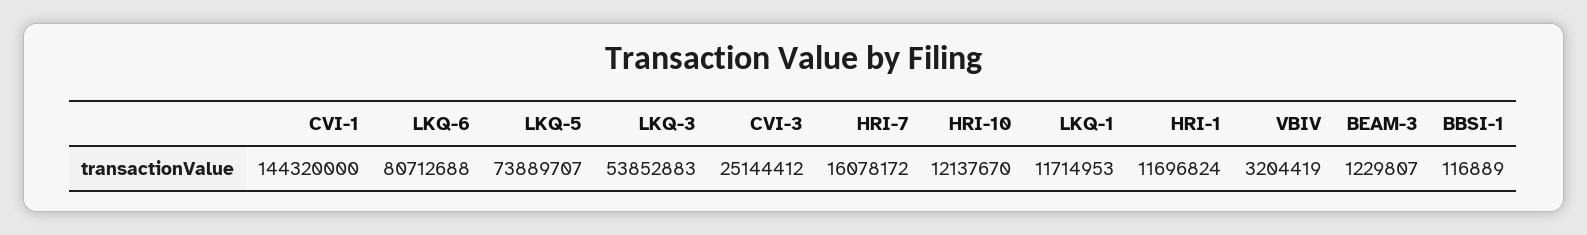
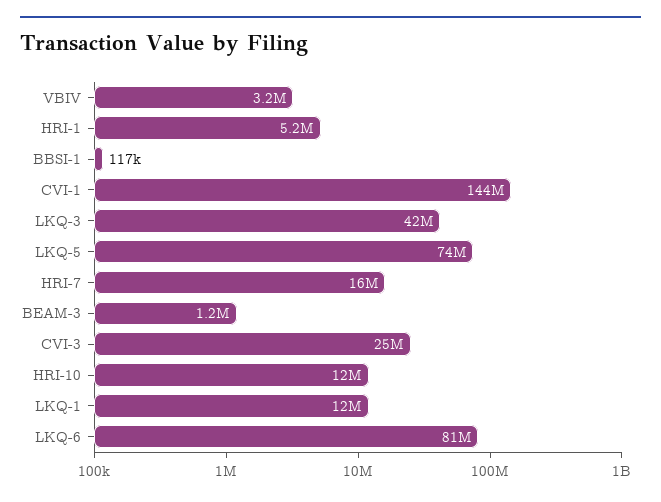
  {
    "CVI-1": 144320000,
    "LKQ-6": 80712688,
    "LKQ-5": 73889707,
-   "LKQ-3": 53852883,
+   "LKQ-3": 42000000,
    "CVI-3": 25144412,
    "HRI-7": 16078172,
    "HRI-10": 12137670,
    "LKQ-1": 11714953,
-   "HRI-1": 11696824,
+   "HRI-1": 5200000,
    "VBIV": 3204419,
    "BEAM-3": 1229807,
    "BBSI-1": 116889
  }

